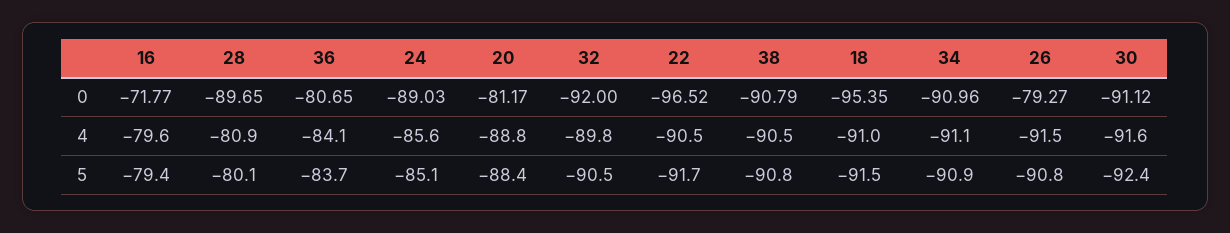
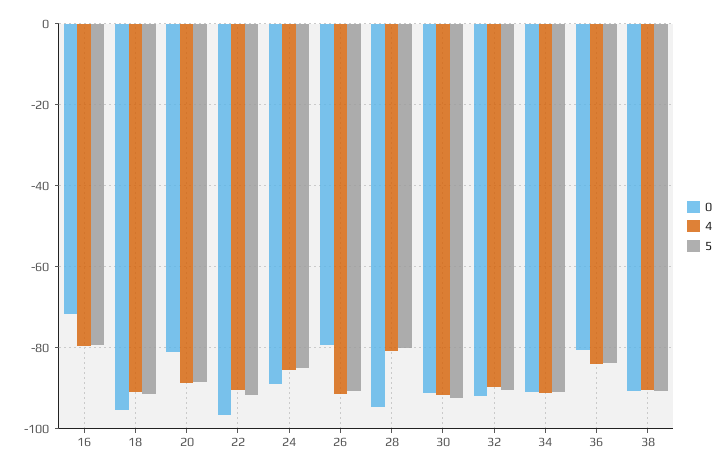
  {
    "0": {
      "16": -71.77,
-     "28": -89.65,
+     "28": -94,
      "36": -80.65,
      "24": -89.03,
      "20": -81.17,
      "32": -92,
      "22": -96.52,
      "38": -90.79,
      "18": -95.35,
      "34": -90.96,
      "26": -79.27,
      "30": -91.12
    },
    "4": {
      "16": -79.6,
      "28": -80.9,
      "36": -84.1,
      "24": -85.6,
      "20": -88.8,
      "32": -89.8,
      "22": -90.5,
      "38": -90.5,
      "18": -91,
      "34": -91.1,
      "26": -91.5,
      "30": -91.6
    },
    "5": {
      "16": -79.4,
      "28": -80.1,
      "36": -83.7,
      "24": -85.1,
      "20": -88.4,
      "32": -90.5,
      "22": -91.7,
      "38": -90.8,
      "18": -91.5,
      "34": -90.9,
      "26": -90.8,
      "30": -92.4
    }
  }

